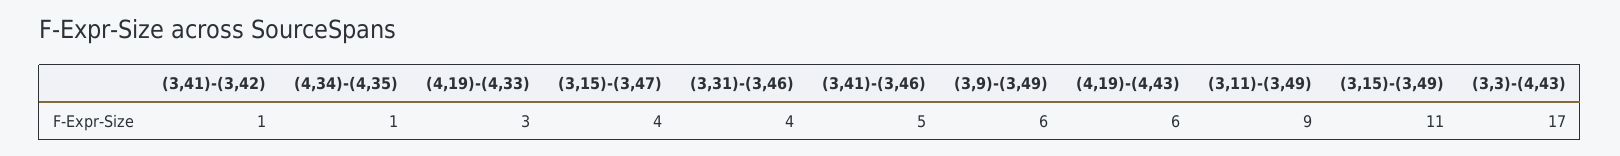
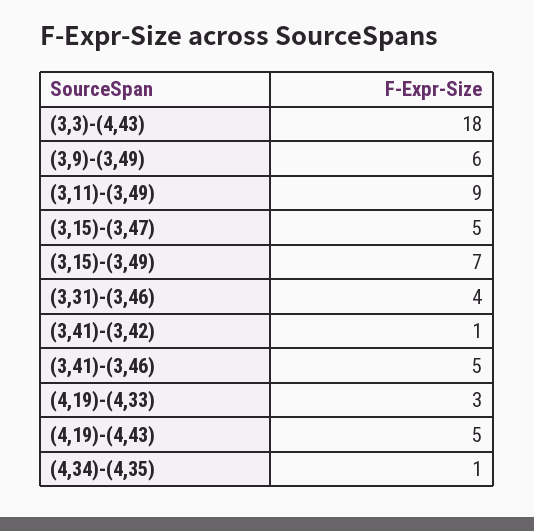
  {
    "(3,41)-(3,42)": 1,
    "(4,34)-(4,35)": 1,
    "(4,19)-(4,33)": 3,
-   "(3,15)-(3,47)": 4,
+   "(3,15)-(3,47)": 5,
    "(3,31)-(3,46)": 4,
    "(3,41)-(3,46)": 5,
    "(3,9)-(3,49)": 6,
-   "(4,19)-(4,43)": 6,
+   "(4,19)-(4,43)": 5,
    "(3,11)-(3,49)": 9,
-   "(3,15)-(3,49)": 11,
+   "(3,15)-(3,49)": 7,
-   "(3,3)-(4,43)": 17
+   "(3,3)-(4,43)": 18
  }

